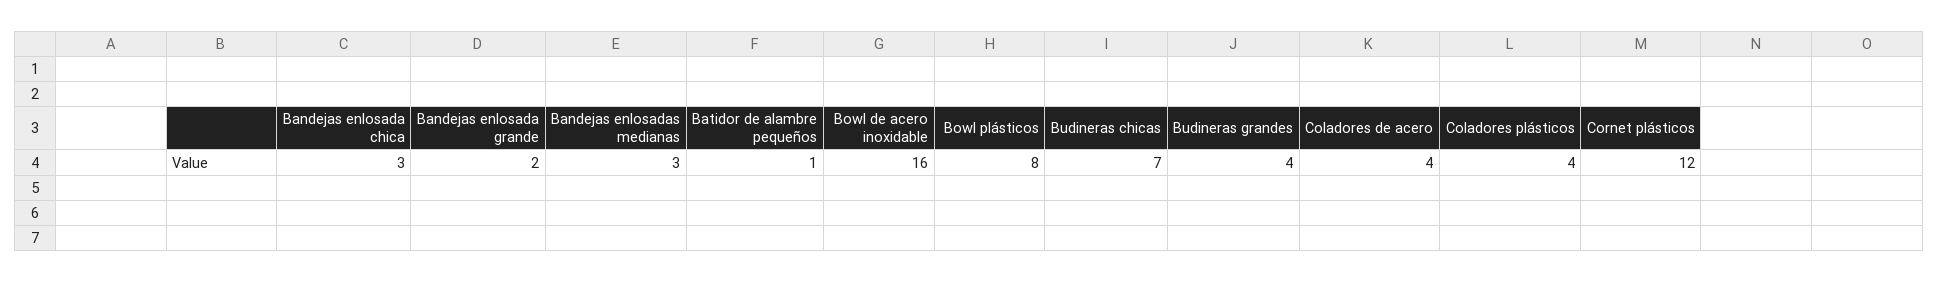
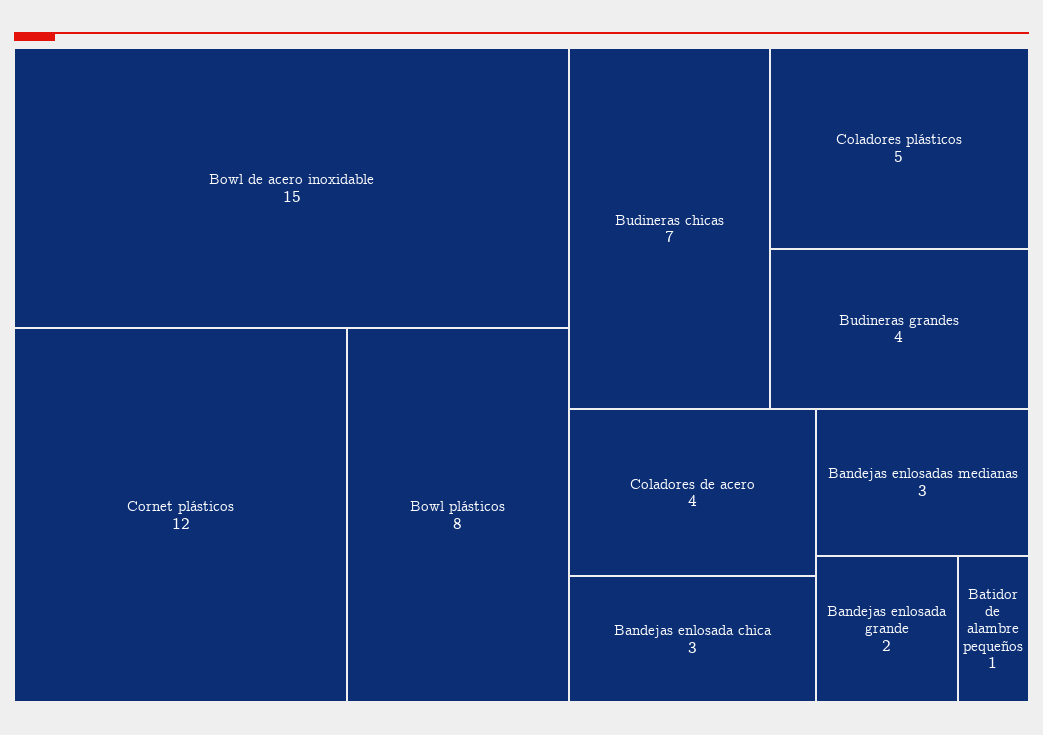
  {
    "Bandejas enlosada chica": 3,
    "Bandejas enlosada grande": 2,
    "Bandejas enlosadas medianas": 3,
    "Batidor de alambre pequeños": 1,
-   "Bowl de acero inoxidable": 16,
+   "Bowl de acero inoxidable": 15,
    "Bowl plásticos": 8,
    "Budineras chicas": 7,
    "Budineras grandes": 4,
    "Coladores de acero": 4,
-   "Coladores plásticos": 4,
+   "Coladores plásticos": 5,
    "Cornet plásticos": 12
  }

